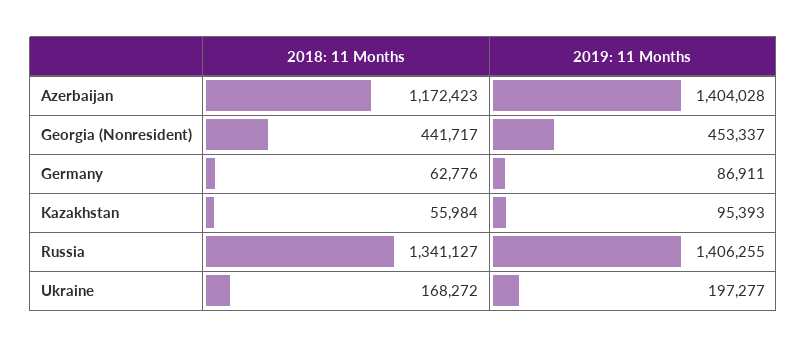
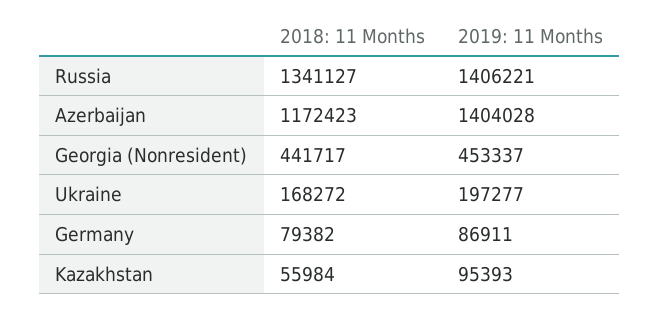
  {
    "2018: 11 Months": {
      "Azerbaijan": 1172423,
      "Georgia (Nonresident)": 441717,
-     "Germany": 62776,
+     "Germany": 79382,
      "Kazakhstan": 55984,
      "Russia": 1341127,
      "Ukraine": 168272
    },
    "2019: 11 Months": {
      "Azerbaijan": 1404028,
      "Georgia (Nonresident)": 453337,
      "Germany": 86911,
      "Kazakhstan": 95393,
-     "Russia": 1406255,
+     "Russia": 1406221,
      "Ukraine": 197277
    }
  }

